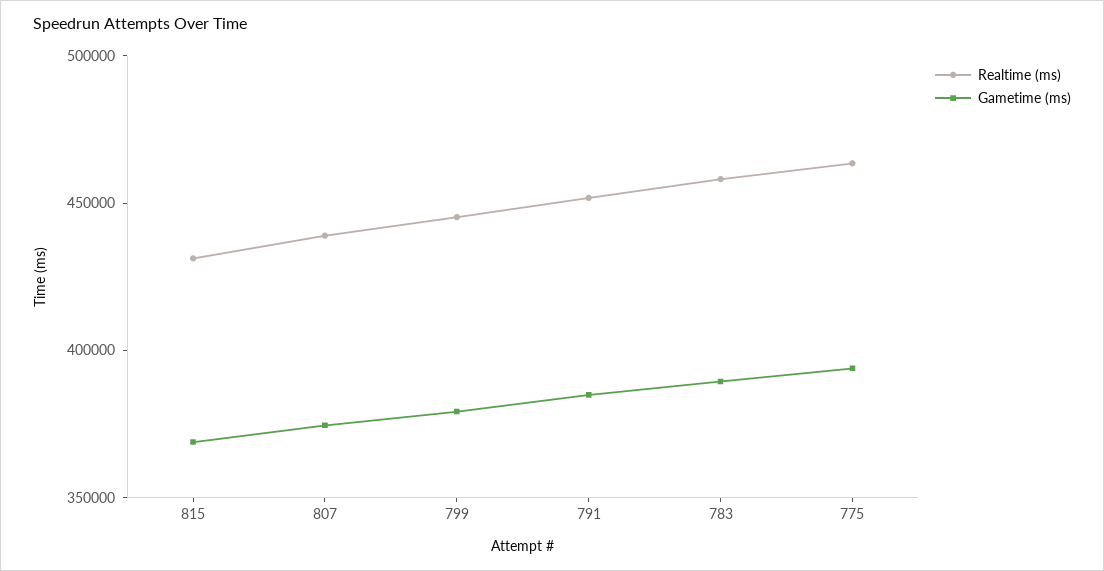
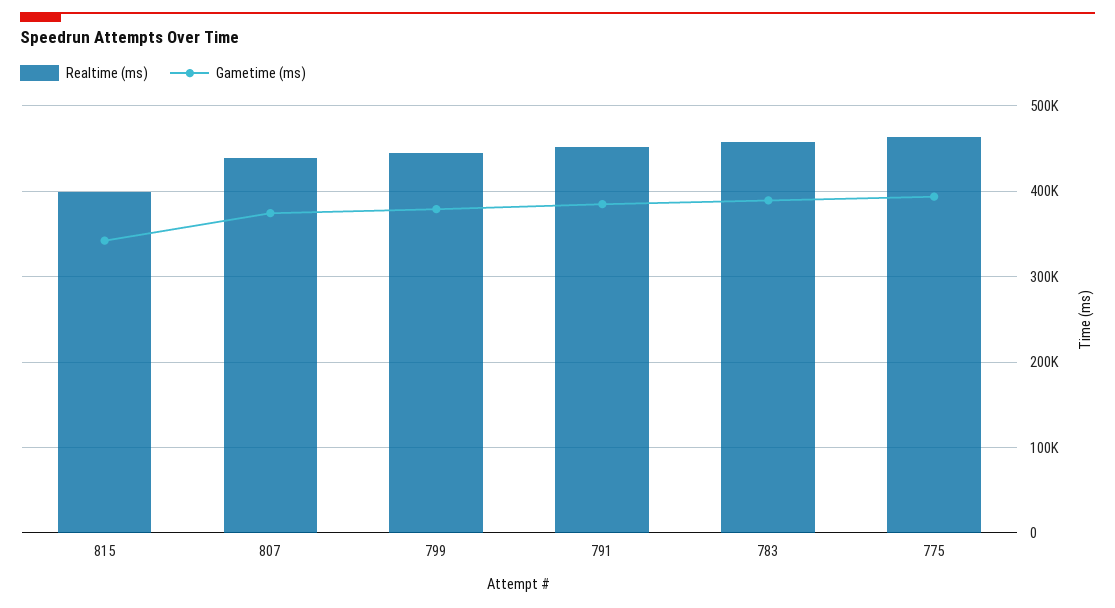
  {
    "Realtime (ms)": {
-     "815": 430000,
+     "815": 400000,
      "807": 440000,
      "799": 450000,
      "791": 450000,
      "783": 460000,
      "775": 460000
    },
    "Gametime (ms)": {
-     "815": 370000,
+     "815": 340000,
      "807": 370000,
      "799": 380000,
      "791": 380000,
      "783": 390000,
      "775": 390000
    }
  }

